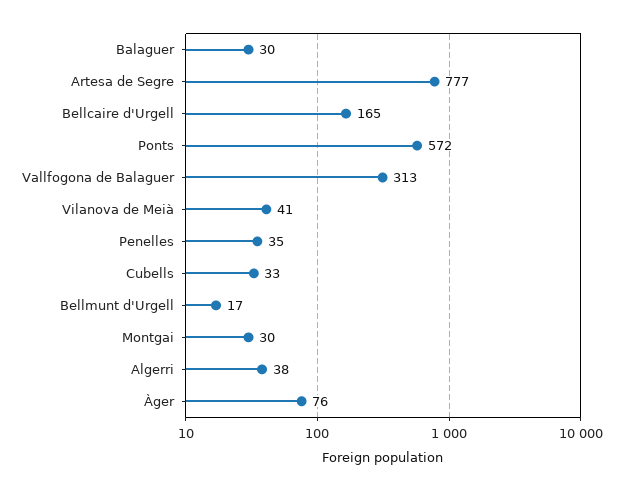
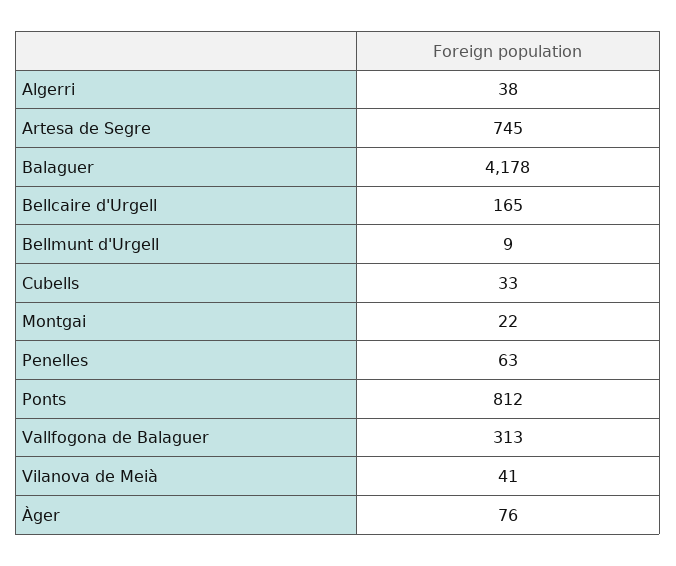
  {
-   "Balaguer": 30,
+   "Balaguer": 4178,
-   "Artesa de Segre": 777,
+   "Artesa de Segre": 745,
    "Bellcaire d'Urgell": 165,
-   "Ponts": 572,
+   "Ponts": 812,
    "Vallfogona de Balaguer": 313,
    "Vilanova de Meià": 41,
-   "Penelles": 35,
+   "Penelles": 63,
    "Cubells": 33,
-   "Bellmunt d'Urgell": 17,
+   "Bellmunt d'Urgell": 9,
-   "Montgai": 30,
+   "Montgai": 22,
    "Algerri": 38,
    "Àger": 76
  }

